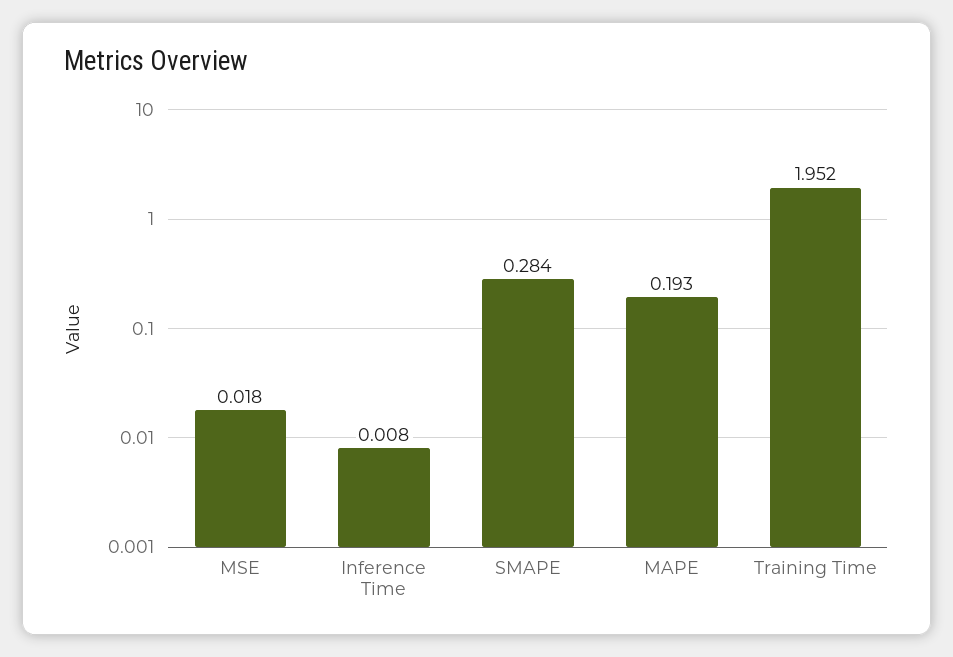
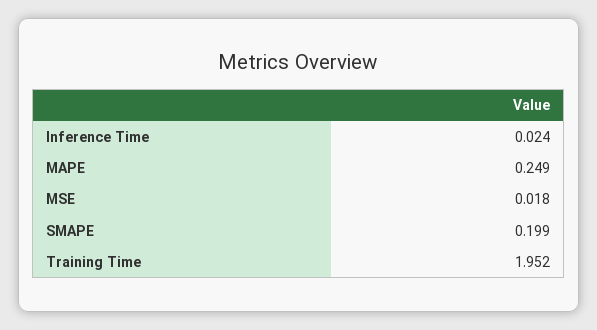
  {
    "MSE": 0.018,
-   "Inference Time": 0.008,
+   "Inference Time": 0.024,
-   "SMAPE": 0.284,
+   "SMAPE": 0.199,
-   "MAPE": 0.193,
+   "MAPE": 0.249,
    "Training Time": 1.952
  }

